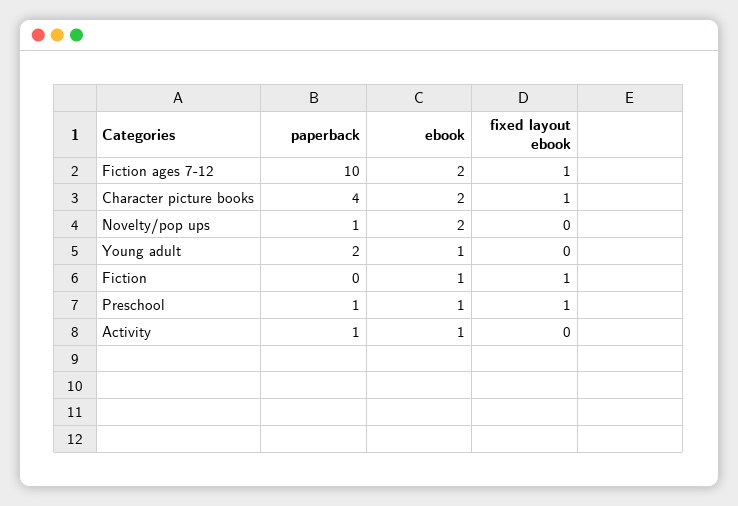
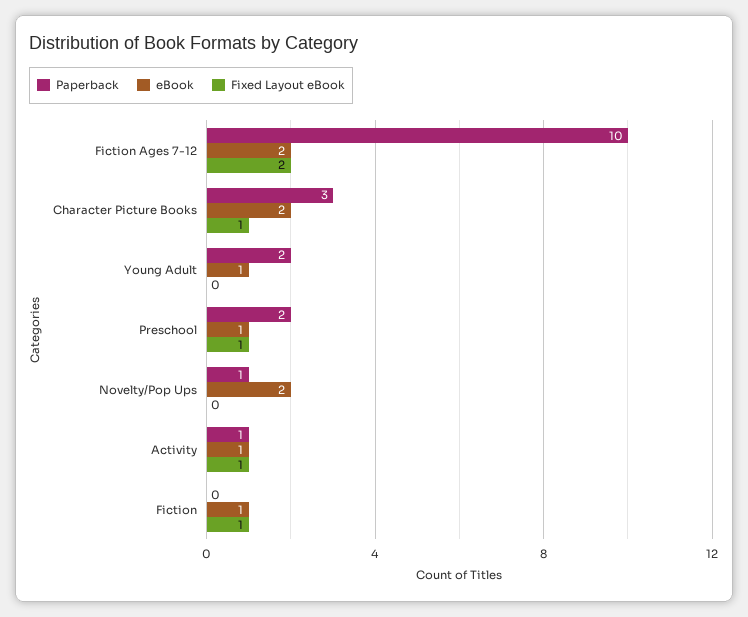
  {
    "paperback": {
      "Fiction ages 7-12": 10,
-     "Character picture books": 4,
+     "Character picture books": 3,
      "Novelty/pop ups": 1,
      "Young adult": 2,
      "Fiction": 0,
-     "Preschool": 1,
+     "Preschool": 2,
      "Activity": 1
    },
    "ebook": {
      "Fiction ages 7-12": 2,
      "Character picture books": 2,
      "Novelty/pop ups": 2,
      "Young adult": 1,
      "Fiction": 1,
      "Preschool": 1,
      "Activity": 1
    },
    "fixed layout ebook": {
-     "Fiction ages 7-12": 1,
+     "Fiction ages 7-12": 2,
      "Character picture books": 1,
      "Novelty/pop ups": 0,
      "Young adult": 0,
      "Fiction": 1,
      "Preschool": 1,
-     "Activity": 0
+     "Activity": 1
    }
  }

